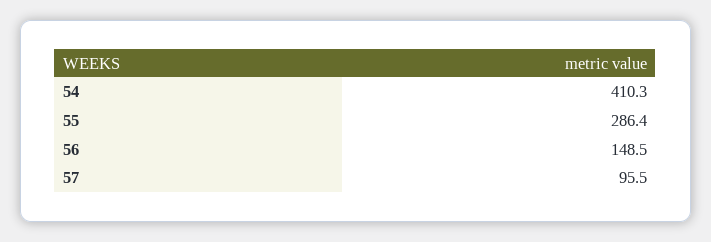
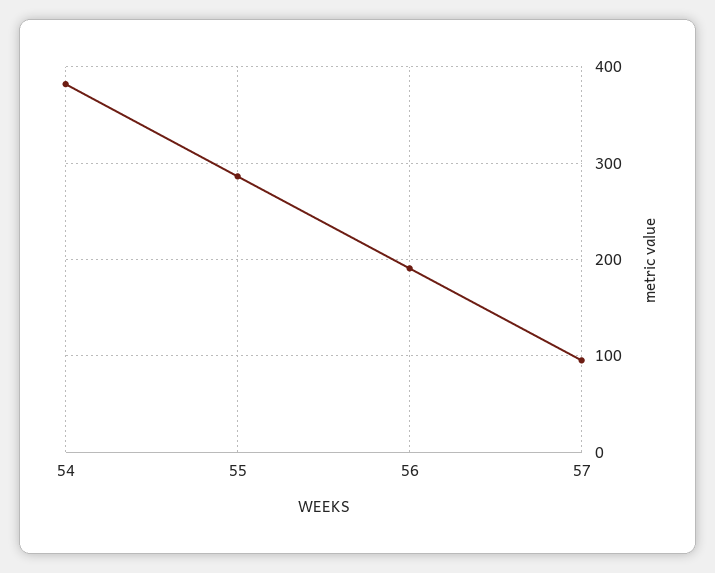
  {
-   "54": 410.3,
+   "54": 380,
    "55": 286.4,
-   "56": 148.5,
+   "56": 190,
    "57": 95.5
  }

